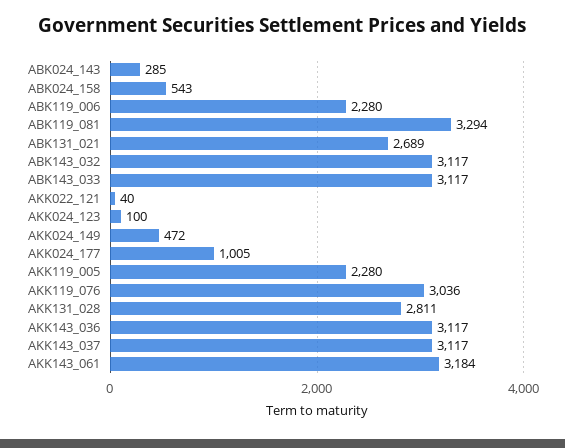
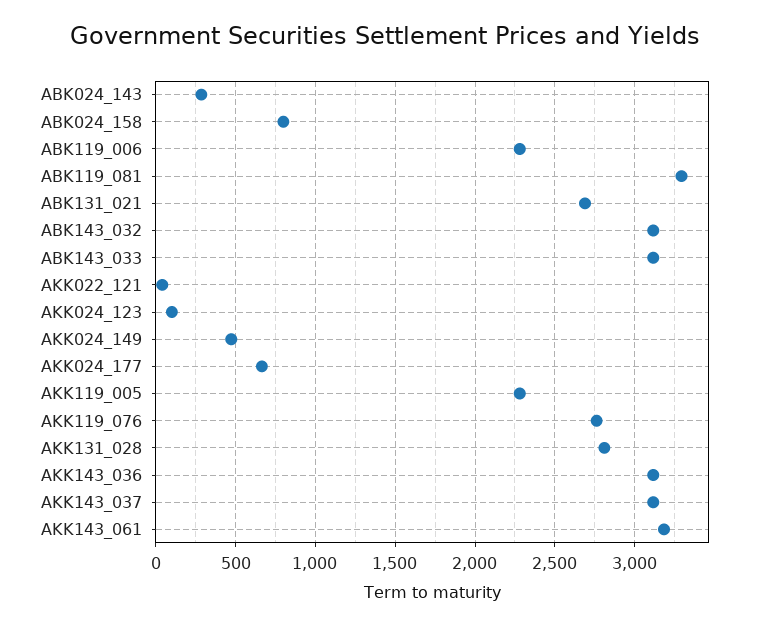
  {
    "ABK024_143": 285,
-   "ABK024_158": 543,
+   "ABK024_158": 800,
    "ABK119_006": 2280,
    "ABK119_081": 3294,
    "ABK131_021": 2689,
    "ABK143_032": 3117,
    "ABK143_033": 3117,
    "AKK022_121": 40,
    "AKK024_123": 100,
    "AKK024_149": 472,
-   "AKK024_177": 1005,
+   "AKK024_177": 650,
    "AKK119_005": 2280,
-   "AKK119_076": 3036,
+   "AKK119_076": 2750,
    "AKK131_028": 2811,
    "AKK143_036": 3117,
    "AKK143_037": 3117,
    "AKK143_061": 3184
  }

